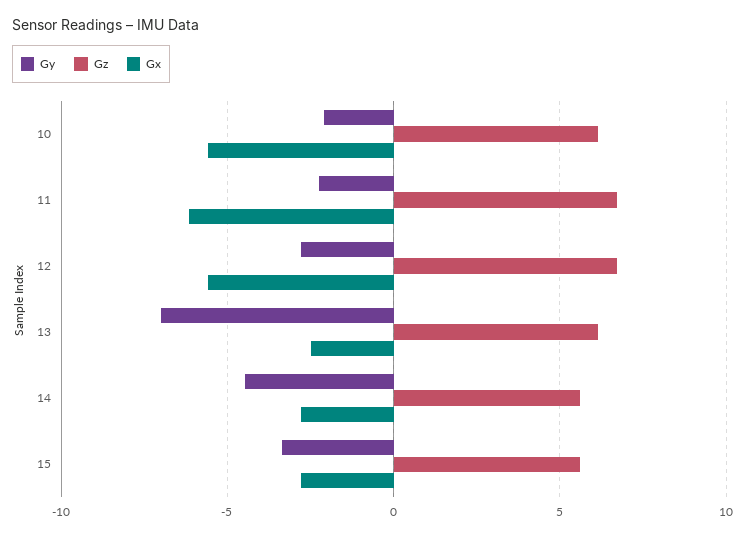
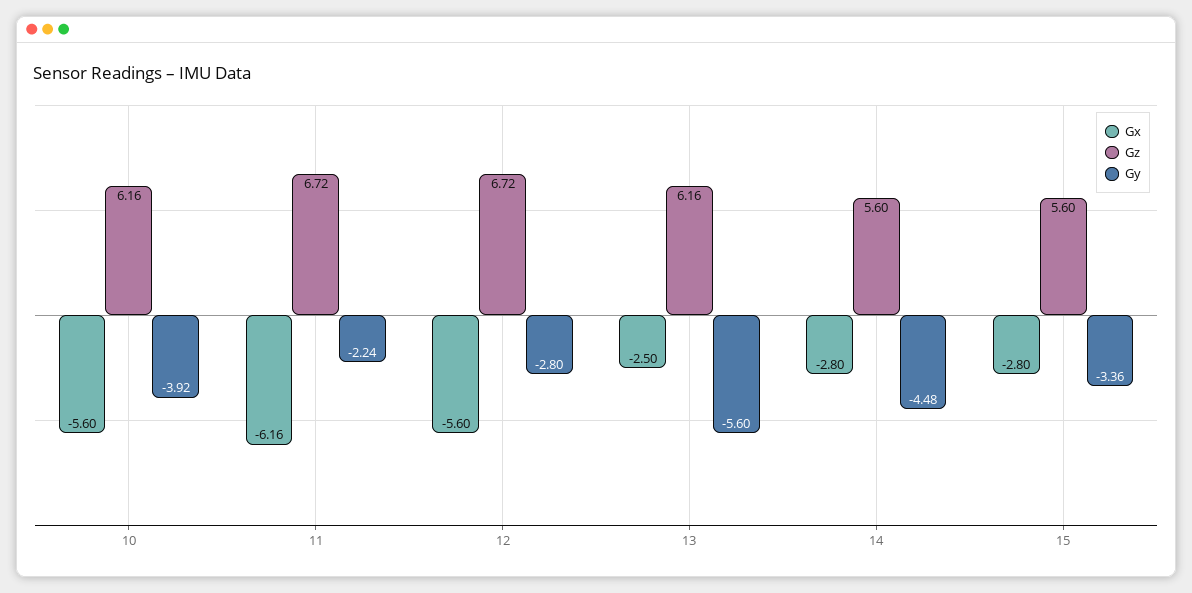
  {
    "Gy": {
-     "10": -2,
+     "10": -3.92,
      "11": -2.24,
      "12": -2.8,
-     "13": -7,
+     "13": -5.6,
      "14": -4.48,
      "15": -3.36
    },
    "Gz": {
      "10": 6.16,
      "11": 6.72,
      "12": 6.72,
      "13": 6.16,
      "14": 5.6,
      "15": 5.6
    },
    "Gx": {
      "10": -5.6,
      "11": -6.16,
      "12": -5.6,
      "13": -2.5,
      "14": -2.8,
      "15": -2.8
    }
  }

